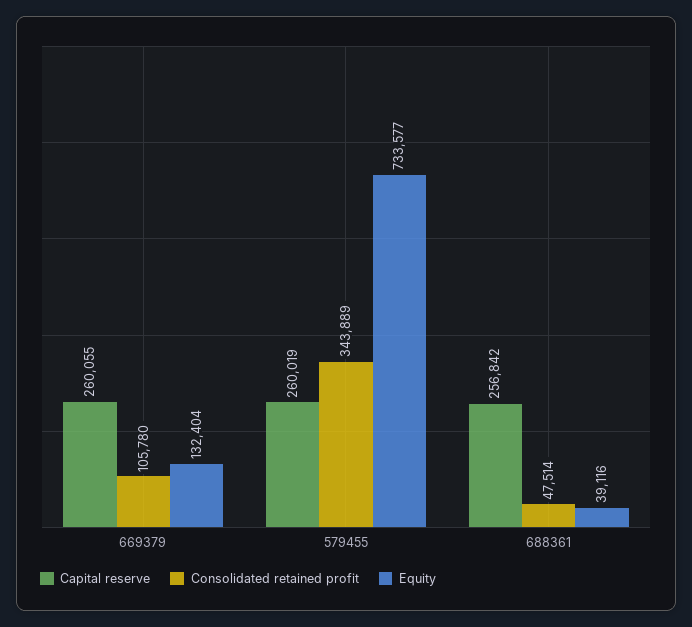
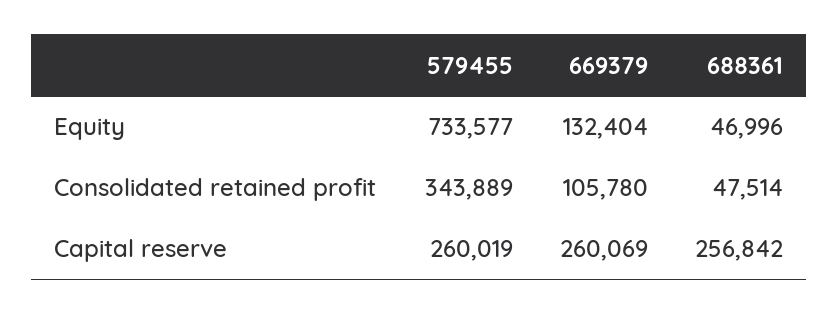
  {
    "Capital reserve": {
-     "669379": 260055,
+     "669379": 260069,
      "579455": 260019,
      "688361": 256842
    },
    "Consolidated retained profit": {
      "669379": 105780,
      "579455": 343889,
      "688361": 47514
    },
    "Equity": {
      "669379": 132404,
      "579455": 733577,
-     "688361": 39116
+     "688361": 46996
    }
  }

